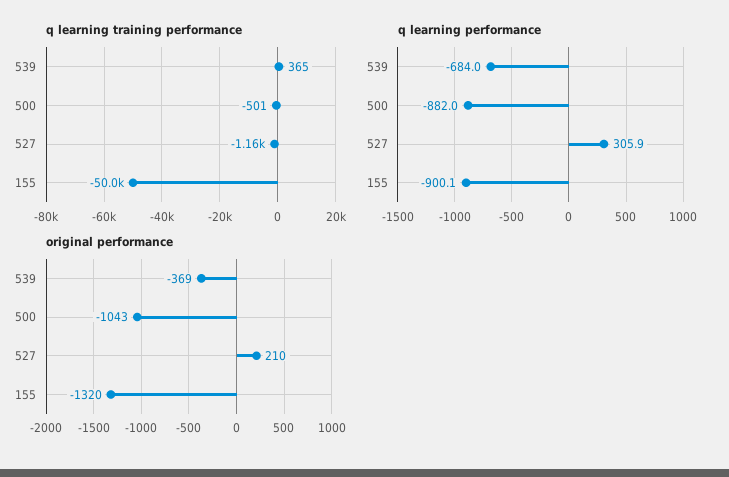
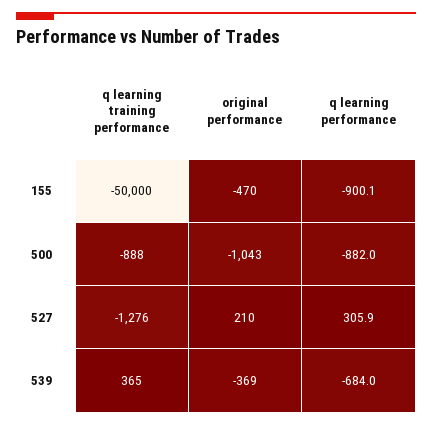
  {
    "q learning training performance": {
      "539": 365,
-     "500": -501,
+     "500": -888,
-     "527": -1160,
+     "527": -1276,
      "155": -50000
    },
    "q learning performance": {
      "539": -684,
      "500": -882,
      "527": 305.9,
      "155": -900.1
    },
    "original performance": {
      "539": -369,
      "500": -1043,
      "527": 210,
-     "155": -1320
+     "155": -470
    }
  }

